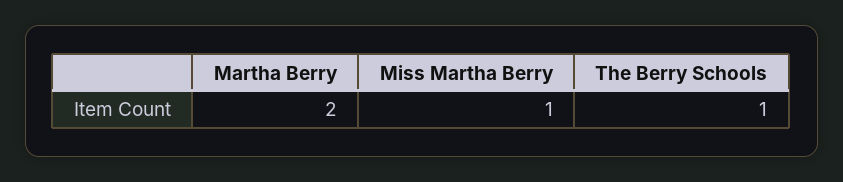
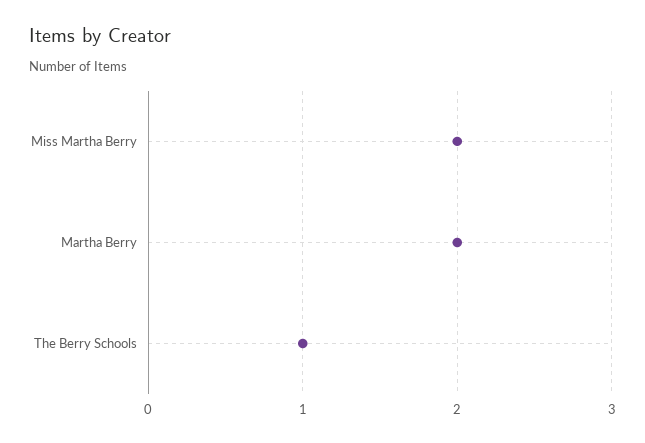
  {
    "Martha Berry": 2,
-   "Miss Martha Berry": 1,
+   "Miss Martha Berry": 2,
    "The Berry Schools": 1
  }

